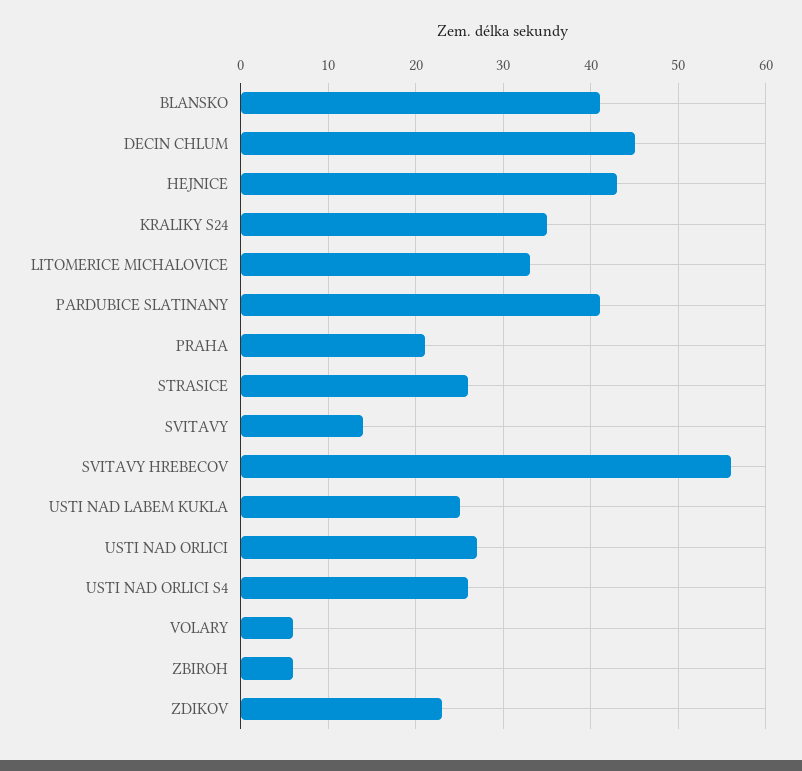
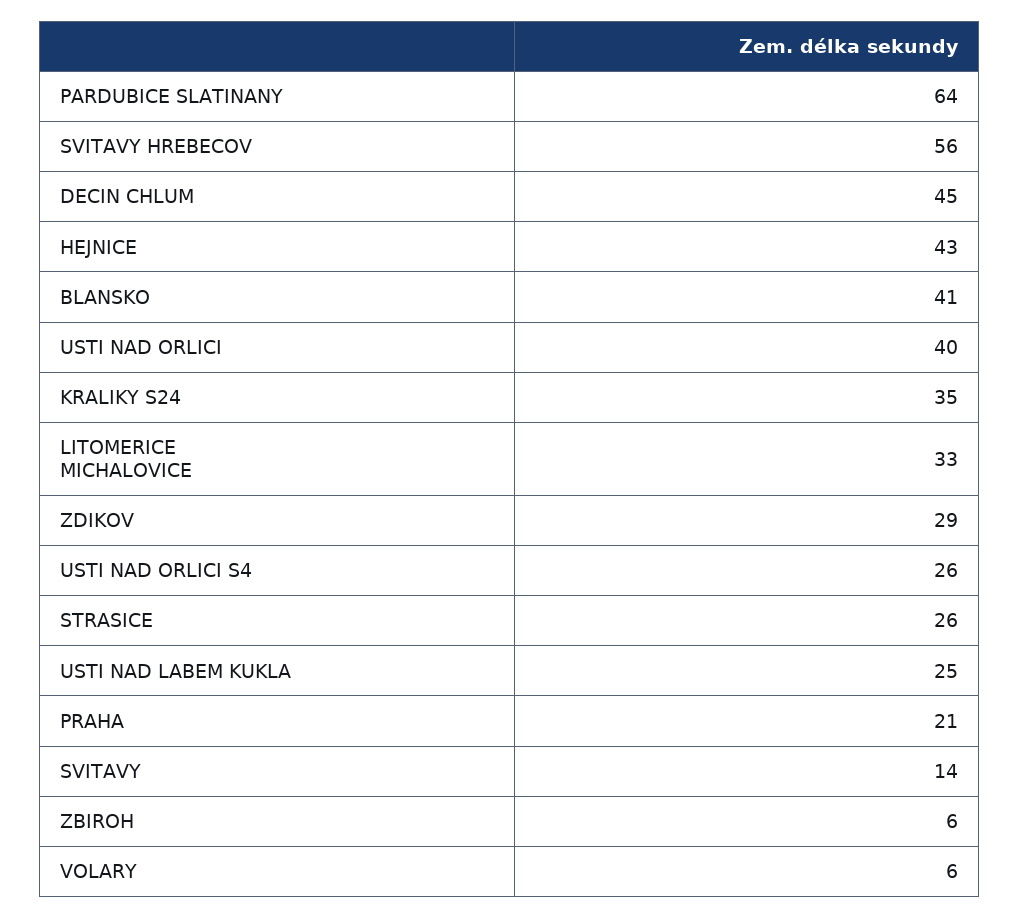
  {
    "BLANSKO": 41,
    "DECIN CHLUM": 45,
    "HEJNICE": 43,
    "KRALIKY S24": 35,
    "LITOMERICE MICHALOVICE": 33,
-   "PARDUBICE SLATINANY": 41,
+   "PARDUBICE SLATINANY": 64,
    "PRAHA": 21,
    "STRASICE": 26,
    "SVITAVY": 14,
    "SVITAVY HREBECOV": 56,
    "USTI NAD LABEM KUKLA": 25,
-   "USTI NAD ORLICI": 27,
+   "USTI NAD ORLICI": 40,
    "USTI NAD ORLICI S4": 26,
    "VOLARY": 6,
    "ZBIROH": 6,
-   "ZDIKOV": 23
+   "ZDIKOV": 29
  }

